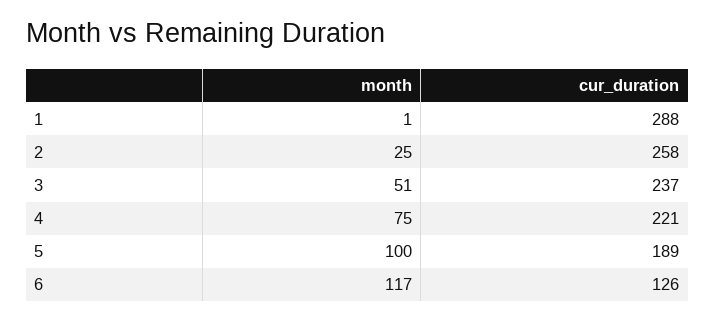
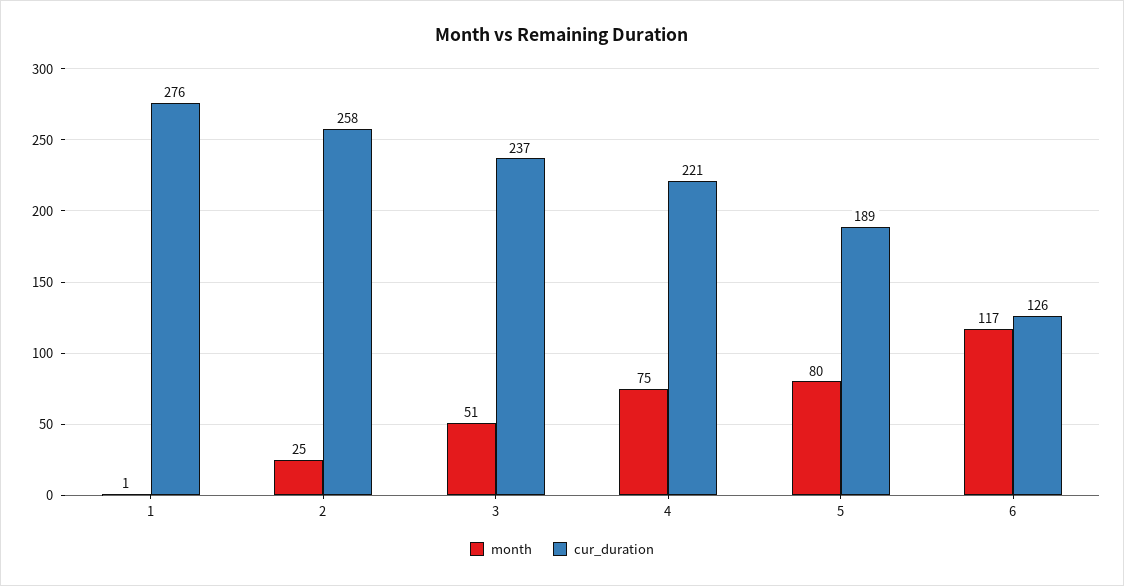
  {
    "month": {
      "1": 1,
      "2": 25,
      "3": 51,
      "4": 75,
-     "5": 100,
+     "5": 80,
      "6": 117
    },
    "cur_duration": {
-     "1": 288,
+     "1": 276,
      "2": 258,
      "3": 237,
      "4": 221,
      "5": 189,
      "6": 126
    }
  }

